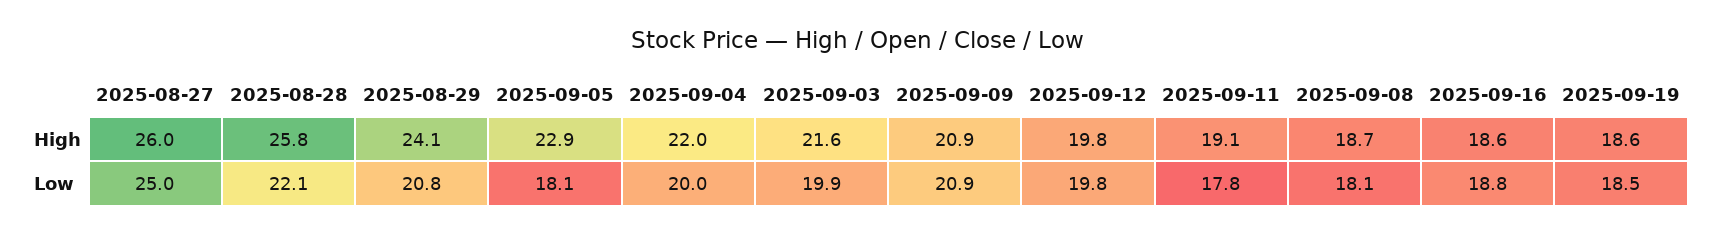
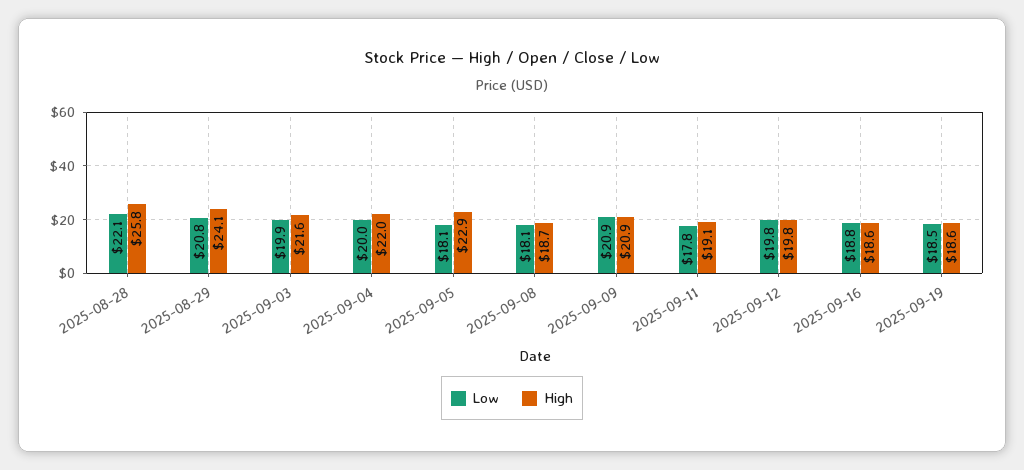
  {
    "High": {
-     "2025-08-27": 26,
      "2025-08-28": 25.8,
      "2025-08-29": 24.1,
      "2025-09-05": 22.9,
      "2025-09-04": 22,
      "2025-09-03": 21.6,
      "2025-09-09": 20.9,
      "2025-09-12": 19.8,
      "2025-09-11": 19.1,
      "2025-09-08": 18.7,
      "2025-09-16": 18.6,
      "2025-09-19": 18.6
    },
    "Low": {
-     "2025-08-27": 25,
      "2025-08-28": 22.1,
      "2025-08-29": 20.8,
      "2025-09-05": 18.1,
      "2025-09-04": 20,
      "2025-09-03": 19.9,
      "2025-09-09": 20.9,
      "2025-09-12": 19.8,
      "2025-09-11": 17.8,
      "2025-09-08": 18.1,
      "2025-09-16": 18.8,
      "2025-09-19": 18.5
    }
  }

